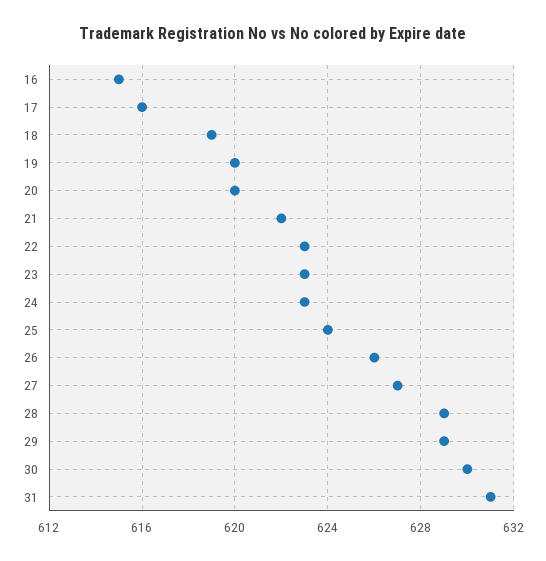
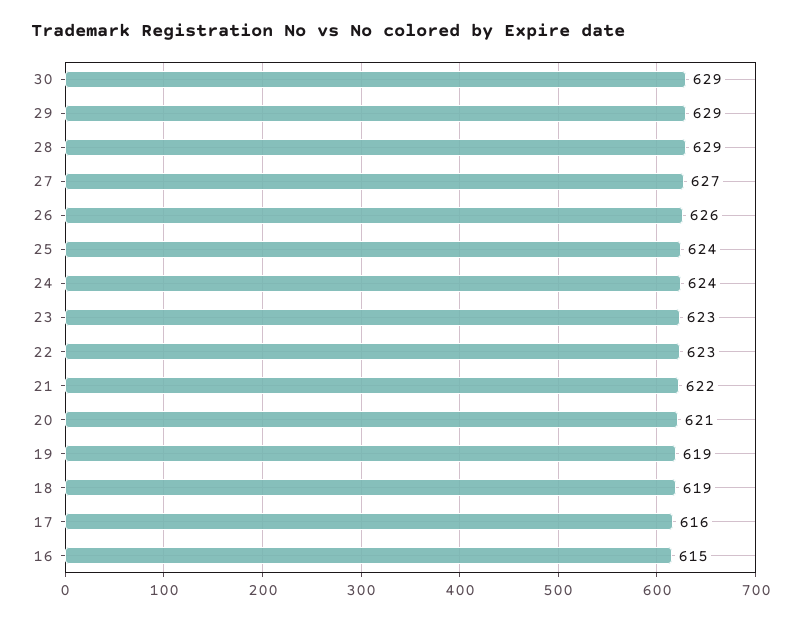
  {
    "16": 615,
    "17": 616,
    "18": 619,
-   "19": 620,
+   "19": 619,
-   "20": 620,
+   "20": 621,
    "21": 622,
    "22": 623,
    "23": 623,
-   "24": 623,
+   "24": 624,
    "25": 624,
    "26": 626,
    "27": 627,
    "28": 629,
    "29": 629,
-   "30": 630,
+   "30": 629
-   "31": 631
  }

